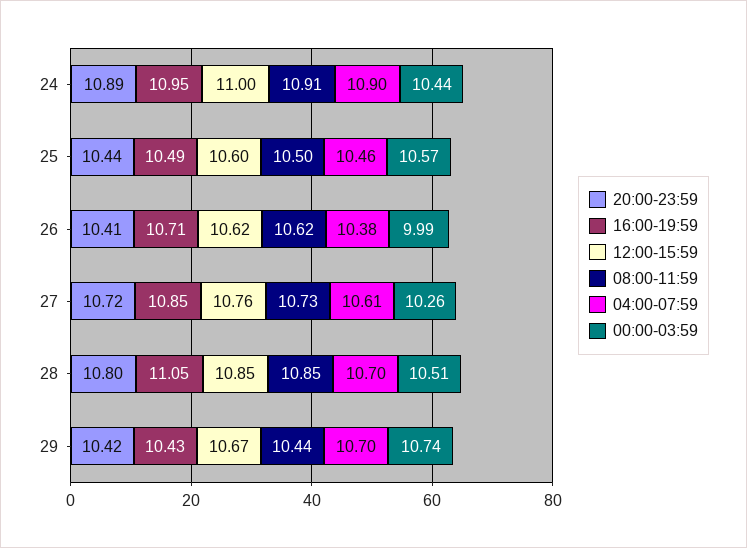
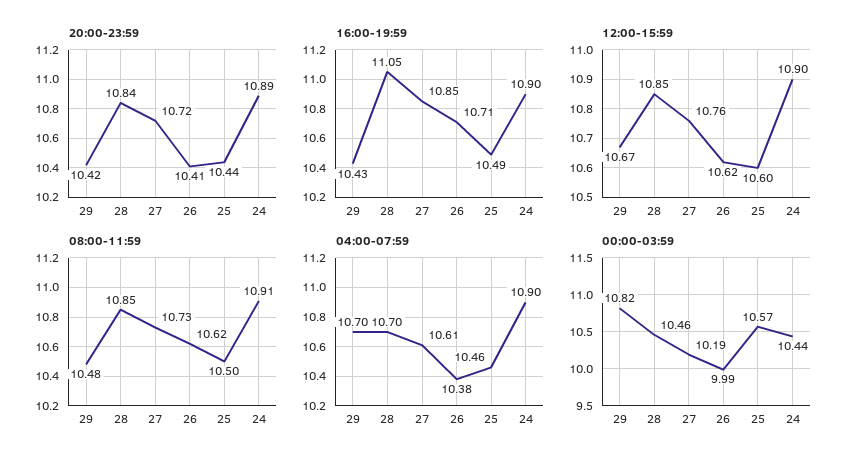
  {
    "20:00-23:59": {
      "24": 10.89,
      "25": 10.44,
      "26": 10.41,
      "27": 10.72,
-     "28": 10.8,
+     "28": 10.84,
      "29": 10.42
    },
    "16:00-19:59": {
-     "24": 10.95,
+     "24": 10.9,
      "25": 10.49,
      "26": 10.71,
      "27": 10.85,
      "28": 11.05,
      "29": 10.43
    },
    "12:00-15:59": {
-     "24": 11,
+     "24": 10.9,
      "25": 10.6,
      "26": 10.62,
      "27": 10.76,
      "28": 10.85,
      "29": 10.67
    },
    "08:00-11:59": {
      "24": 10.91,
      "25": 10.5,
      "26": 10.62,
      "27": 10.73,
      "28": 10.85,
-     "29": 10.44
+     "29": 10.48
    },
    "04:00-07:59": {
      "24": 10.9,
      "25": 10.46,
      "26": 10.38,
      "27": 10.61,
      "28": 10.7,
      "29": 10.7
    },
    "00:00-03:59": {
      "24": 10.44,
      "25": 10.57,
      "26": 9.99,
-     "27": 10.26,
+     "27": 10.19,
-     "28": 10.51,
+     "28": 10.46,
-     "29": 10.74
+     "29": 10.82
    }
  }

